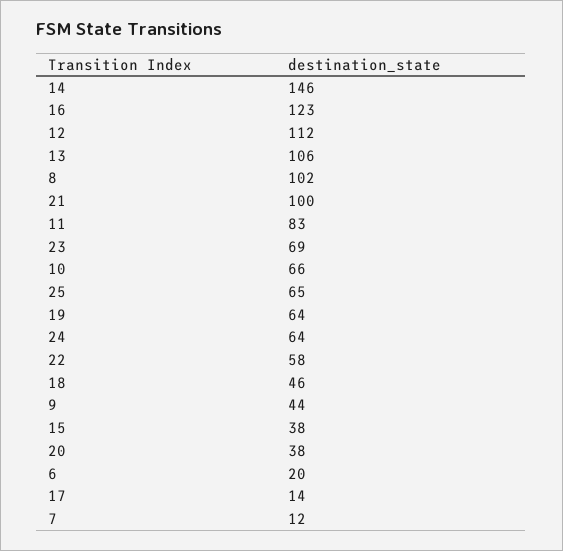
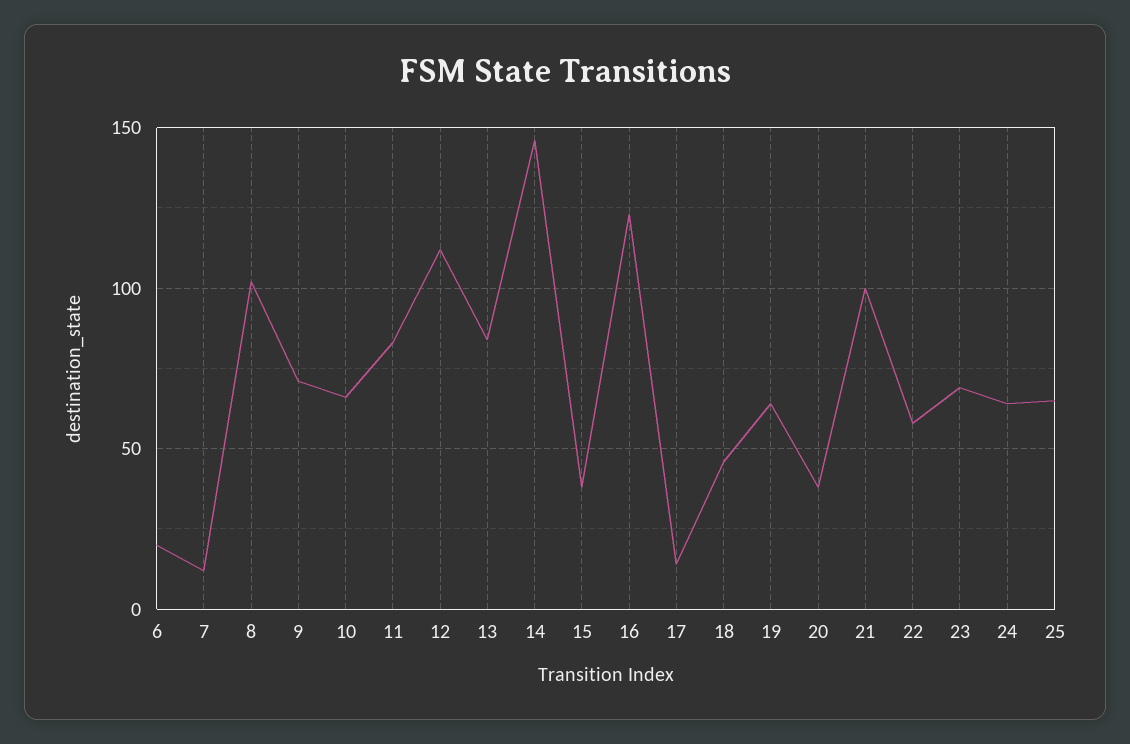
  {
    "14": 146,
    "16": 123,
    "12": 112,
-   "13": 106,
+   "13": 85,
    "8": 102,
    "21": 100,
    "11": 83,
    "23": 69,
    "10": 66,
    "25": 65,
    "19": 64,
    "24": 64,
    "22": 58,
    "18": 46,
-   "9": 44,
+   "9": 70,
    "15": 38,
    "20": 38,
    "6": 20,
    "17": 14,
    "7": 12
  }

